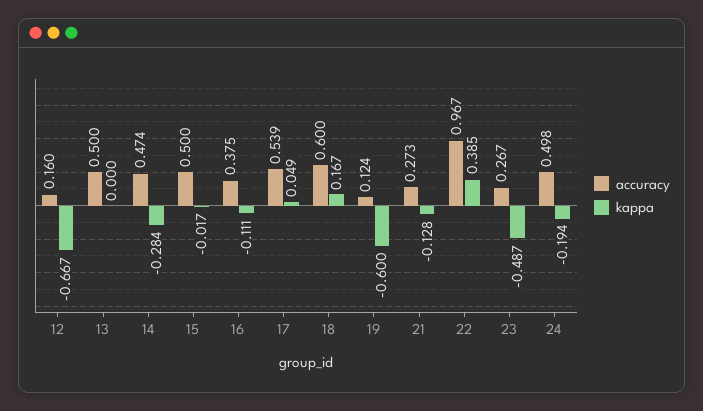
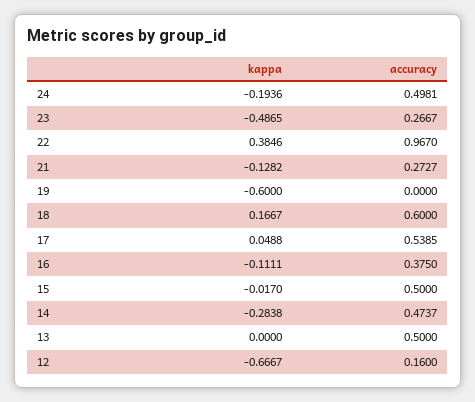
  {
    "accuracy": {
      "12": 0.16,
      "13": 0.5,
      "14": 0.4737,
      "15": 0.5,
      "16": 0.375,
      "17": 0.5385,
      "18": 0.6,
-     "19": 0.124,
+     "19": 0,
      "21": 0.2727,
      "22": 0.967,
      "23": 0.2667,
      "24": 0.4981
    },
    "kappa": {
      "12": -0.6667,
      "13": 0,
      "14": -0.2838,
      "15": -0.017,
      "16": -0.1111,
      "17": 0.0488,
      "18": 0.1667,
      "19": -0.6,
      "21": -0.1282,
      "22": 0.3846,
      "23": -0.4865,
      "24": -0.1936
    }
  }

